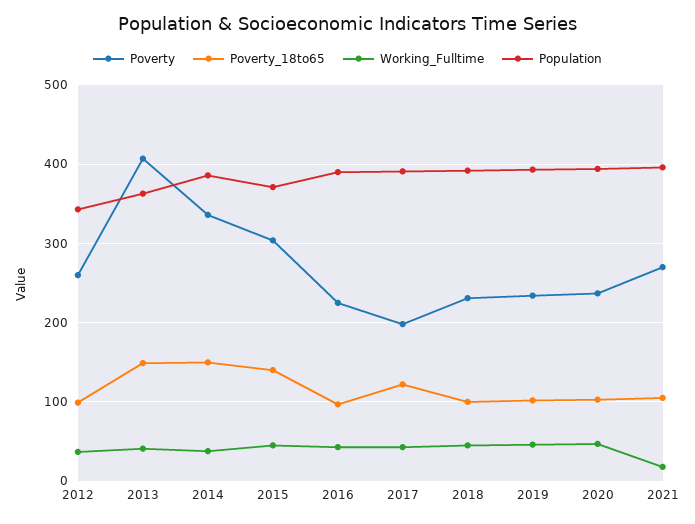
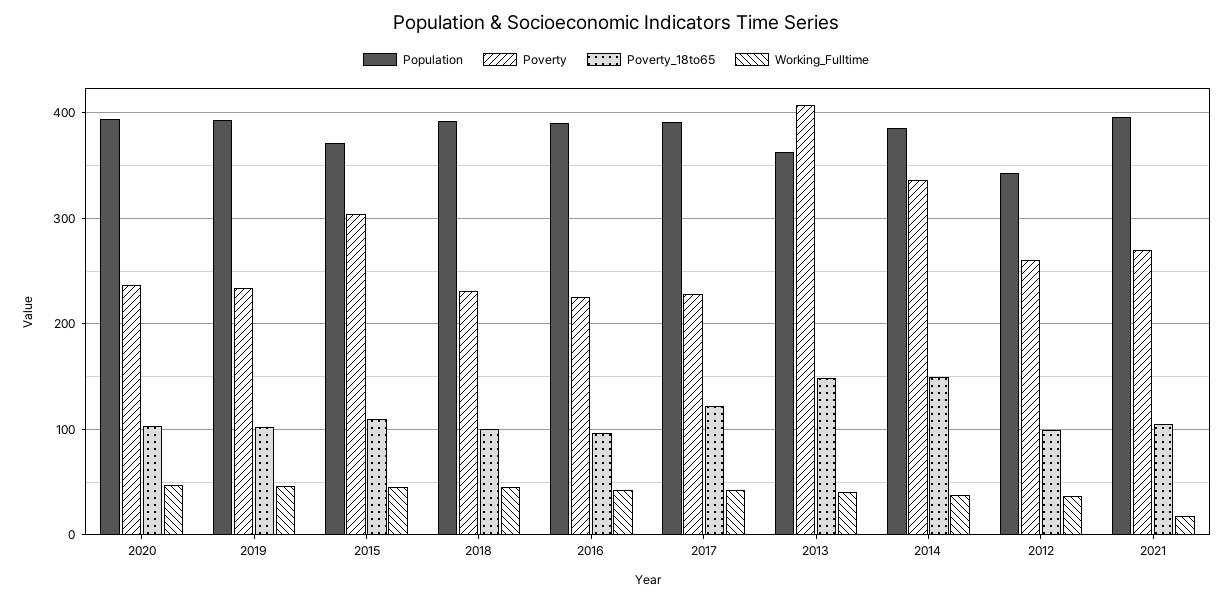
  {
    "Poverty": {
      "2012": 260,
      "2013": 410,
      "2014": 340,
      "2015": 300,
      "2016": 230,
-     "2017": 200,
+     "2017": 230,
      "2018": 230,
      "2019": 230,
      "2020": 240,
      "2021": 270
    },
    "Poverty_18to65": {
      "2012": 100,
      "2013": 150,
      "2014": 150,
-     "2015": 140,
+     "2015": 110,
      "2016": 100,
      "2017": 120,
      "2018": 100,
      "2019": 100,
      "2020": 100,
      "2021": 110
    },
    "Working_Fulltime": {
      "2012": 40,
      "2013": 40,
      "2014": 40,
      "2015": 50,
      "2016": 40,
      "2017": 40,
      "2018": 50,
      "2019": 50,
      "2020": 50,
      "2021": 20
    },
    "Population": {
      "2012": 340,
      "2013": 360,
      "2014": 390,
      "2015": 370,
      "2016": 390,
      "2017": 390,
      "2018": 390,
      "2019": 390,
      "2020": 390,
      "2021": 400
    }
  }

